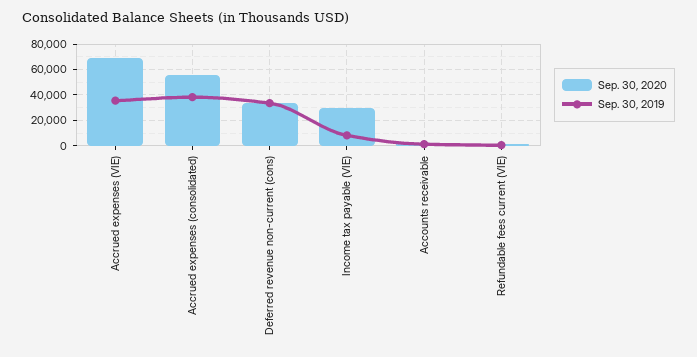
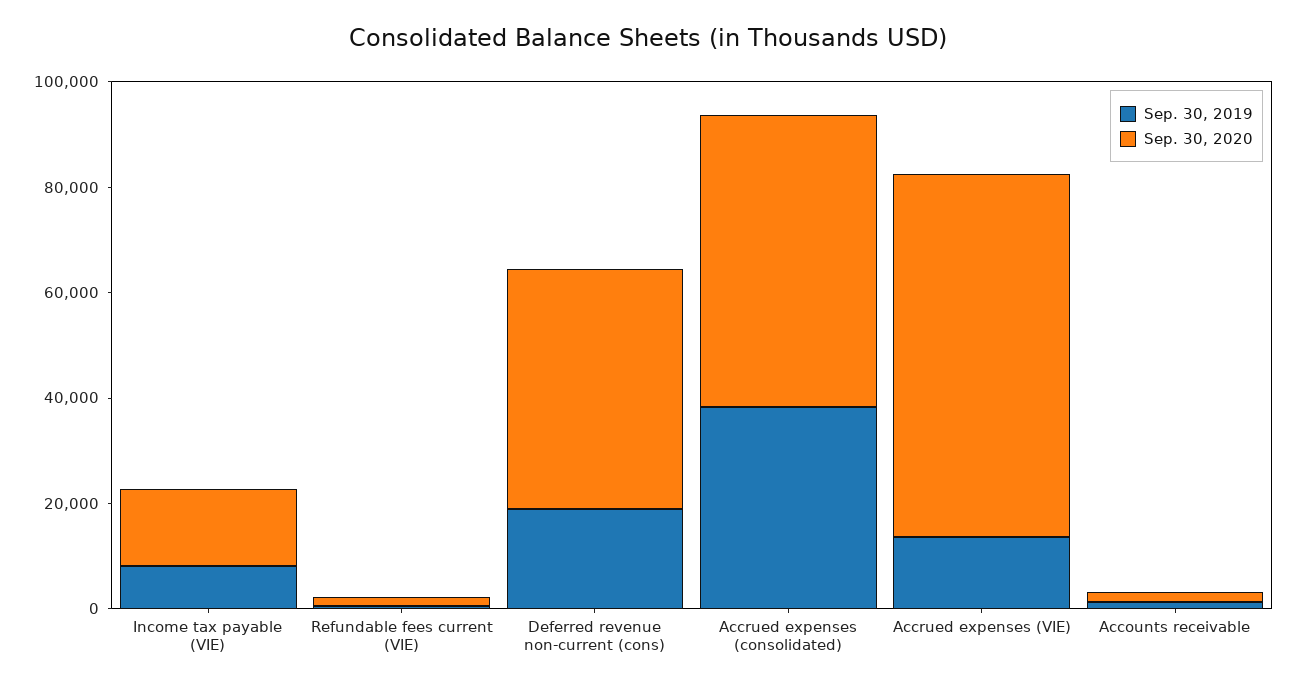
  {
    "Sep. 30, 2020": {
      "Accrued expenses (VIE)": 70000,
      "Accrued expenses (consolidated)": 55000,
-     "Deferred revenue non-current (cons)": 35000,
+     "Deferred revenue non-current (cons)": 45000,
-     "Income tax payable (VIE)": 30000,
+     "Income tax payable (VIE)": 15000,
      "Accounts receivable": 0,
      "Refundable fees current (VIE)": 0
    },
    "Sep. 30, 2019": {
-     "Accrued expenses (VIE)": 35000,
+     "Accrued expenses (VIE)": 15000,
      "Accrued expenses (consolidated)": 40000,
-     "Deferred revenue non-current (cons)": 35000,
+     "Deferred revenue non-current (cons)": 20000,
      "Income tax payable (VIE)": 10000,
      "Accounts receivable": 0,
      "Refundable fees current (VIE)": 0
    }
  }

